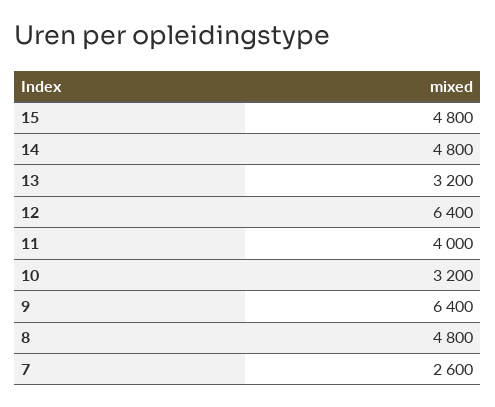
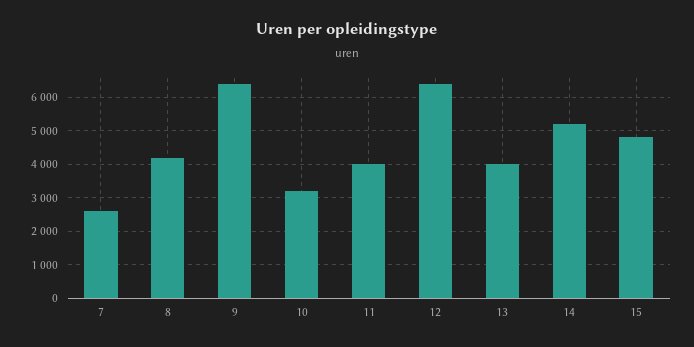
  {
    "15": 4800,
-   "14": 4800,
+   "14": 5200,
-   "13": 3200,
+   "13": 4000,
    "12": 6400,
    "11": 4000,
    "10": 3200,
    "9": 6400,
-   "8": 4800,
+   "8": 4200,
    "7": 2600
  }

